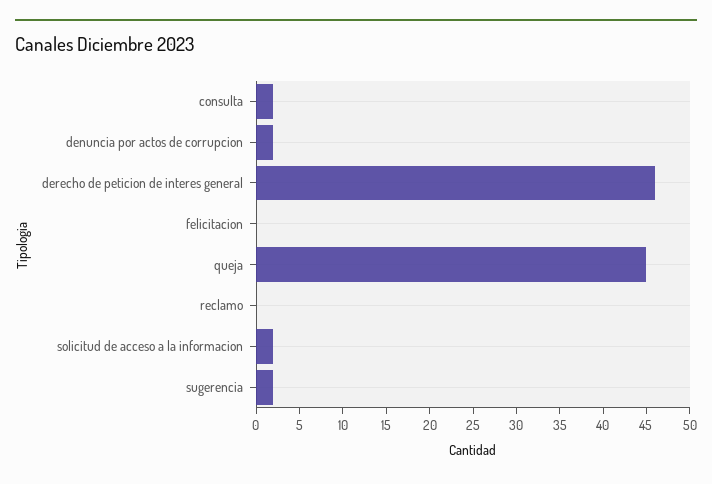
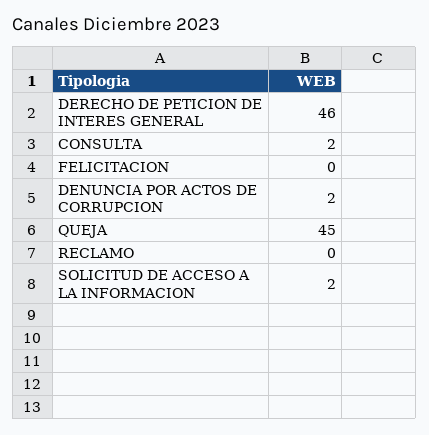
  {
    "consulta": 2,
    "denuncia por actos de corrupcion": 2,
    "derecho de peticion de interes general": 46,
    "felicitacion": 0,
    "queja": 45,
    "reclamo": 0,
-   "solicitud de acceso a la informacion": 2,
+   "solicitud de acceso a la informacion": 2
-   "sugerencia": 2
  }

